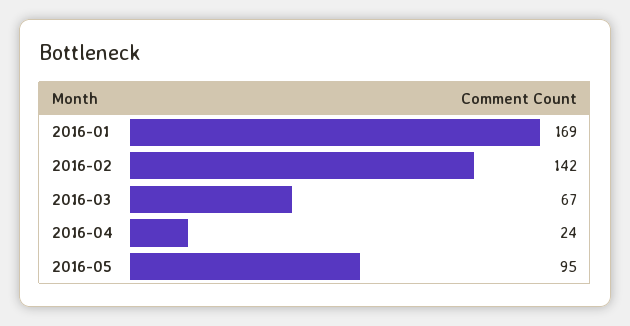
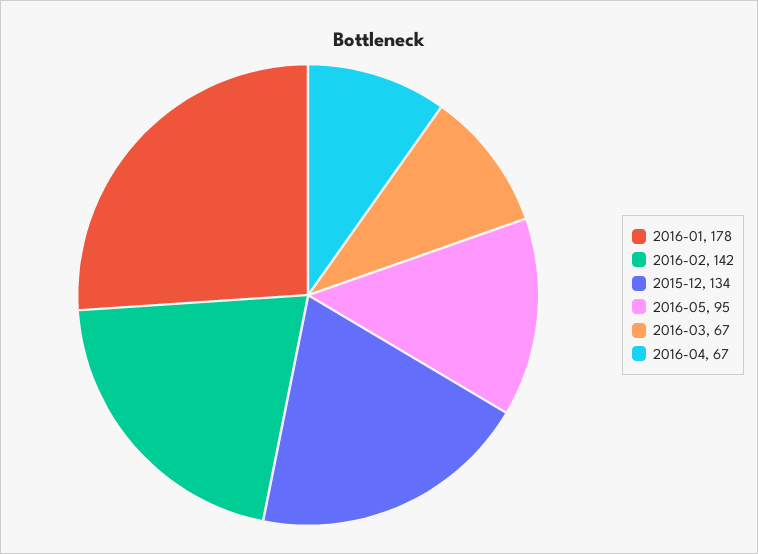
  {
-   "2016-01": 169,
+   "2016-01": 178,
    "2016-02": 142,
    "2016-03": 67,
-   "2016-04": 24,
+   "2016-04": 67,
-   "2016-05": 95
+   "2016-05": 95,
+   "2015-12": 134
  }

